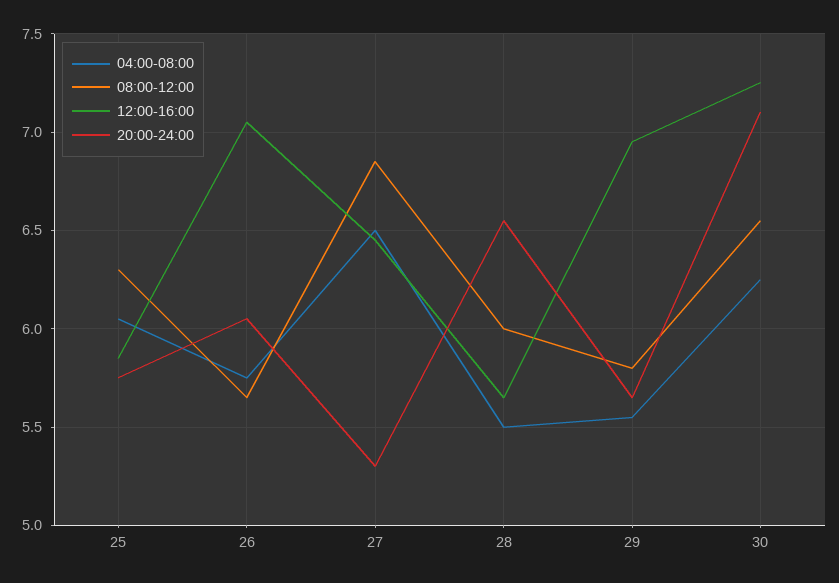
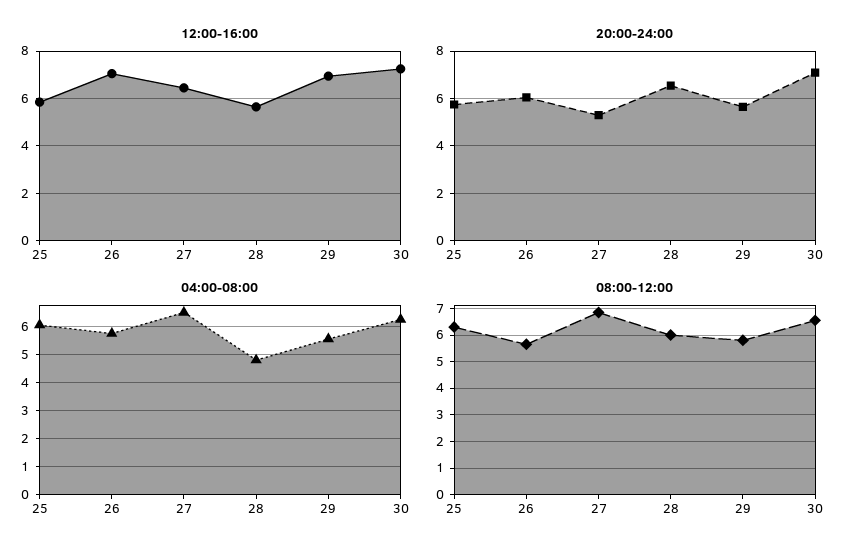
  {
    "04:00-08:00": {
      "25": 6.05,
      "26": 5.75,
      "27": 6.5,
-     "28": 5.5,
+     "28": 4.75,
      "29": 5.55,
      "30": 6.25
    },
    "08:00-12:00": {
      "25": 6.3,
      "26": 5.65,
      "27": 6.85,
      "28": 6,
      "29": 5.8,
      "30": 6.55
    },
    "12:00-16:00": {
      "25": 5.85,
      "26": 7.05,
      "27": 6.45,
      "28": 5.65,
      "29": 6.95,
      "30": 7.25
    },
    "20:00-24:00": {
      "25": 5.75,
      "26": 6.05,
      "27": 5.3,
      "28": 6.55,
      "29": 5.65,
      "30": 7.1
    }
  }

